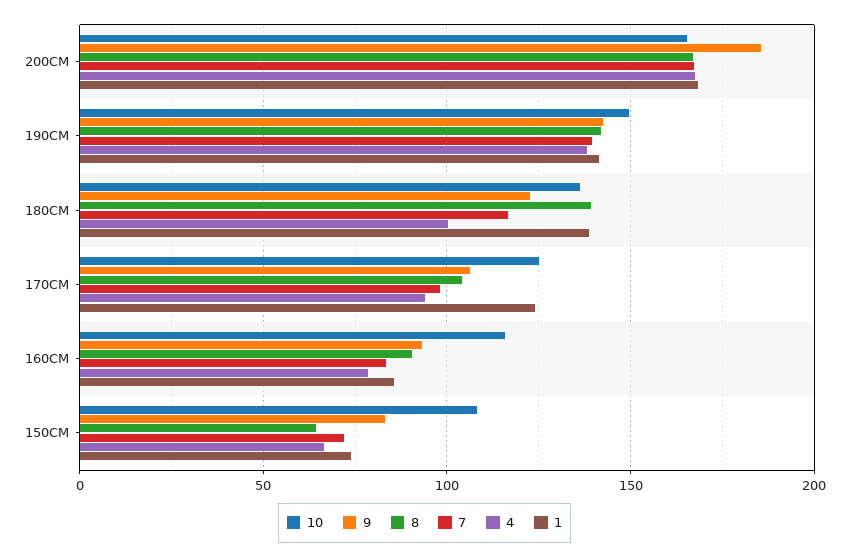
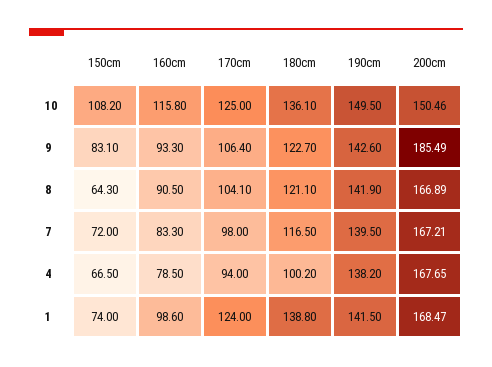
  {
    "10": {
-     "200CM": 165,
+     "200CM": 150.46,
      "190CM": 149.5,
      "180CM": 136.1,
      "170CM": 125,
      "160CM": 115.8,
      "150CM": 108.2
    },
    "9": {
      "200CM": 185.49,
      "190CM": 142.6,
      "180CM": 122.7,
      "170CM": 106.4,
      "160CM": 93.3,
      "150CM": 83.1
    },
    "8": {
      "200CM": 166.89,
      "190CM": 141.9,
-     "180CM": 140,
+     "180CM": 121.1,
      "170CM": 104.1,
      "160CM": 90.5,
      "150CM": 64.3
    },
    "7": {
      "200CM": 167.21,
      "190CM": 139.5,
      "180CM": 116.5,
      "170CM": 98,
      "160CM": 83.3,
      "150CM": 72
    },
    "4": {
      "200CM": 167.65,
      "190CM": 138.2,
      "180CM": 100.2,
      "170CM": 94,
      "160CM": 78.5,
      "150CM": 66.5
    },
    "1": {
      "200CM": 168.47,
      "190CM": 141.5,
      "180CM": 138.8,
      "170CM": 124,
-     "160CM": 85,
+     "160CM": 98.6,
      "150CM": 74
    }
  }

